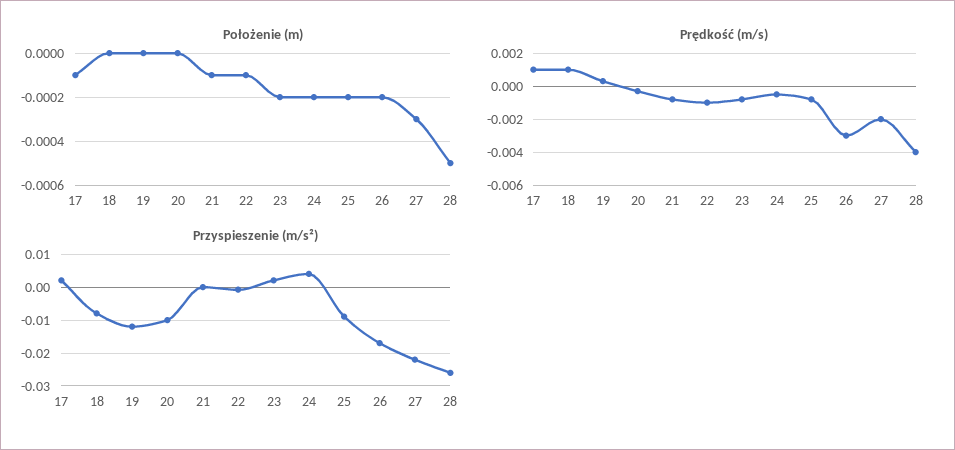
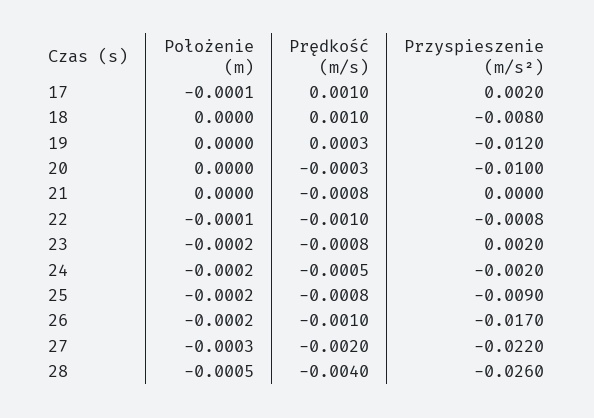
  {
    "Położenie (m)": {
      "17": -0.0001,
      "18": 0,
      "19": 0,
      "20": 0,
-     "21": -0.0001,
+     "21": 0,
      "22": -0.0001,
      "23": -0.0002,
      "24": -0.0002,
      "25": -0.0002,
      "26": -0.0002,
      "27": -0.0003,
      "28": -0.0005
    },
    "Prędkość (m/s)": {
      "17": 0.001,
      "18": 0.001,
      "19": 0.0003,
      "20": -0.0003,
      "21": -0.0008,
      "22": -0.001,
      "23": -0.0008,
      "24": -0.0005,
      "25": -0.0008,
-     "26": -0.003,
+     "26": -0.001,
      "27": -0.002,
      "28": -0.004
    },
    "Przyspieszenie (m/s²)": {
      "17": 0.002,
      "18": -0.008,
      "19": -0.012,
      "20": -0.01,
      "21": 0,
      "22": -0.0008,
      "23": 0.002,
-     "24": 0.004,
+     "24": -0.002,
      "25": -0.009,
      "26": -0.017,
      "27": -0.022,
      "28": -0.026
    }
  }

